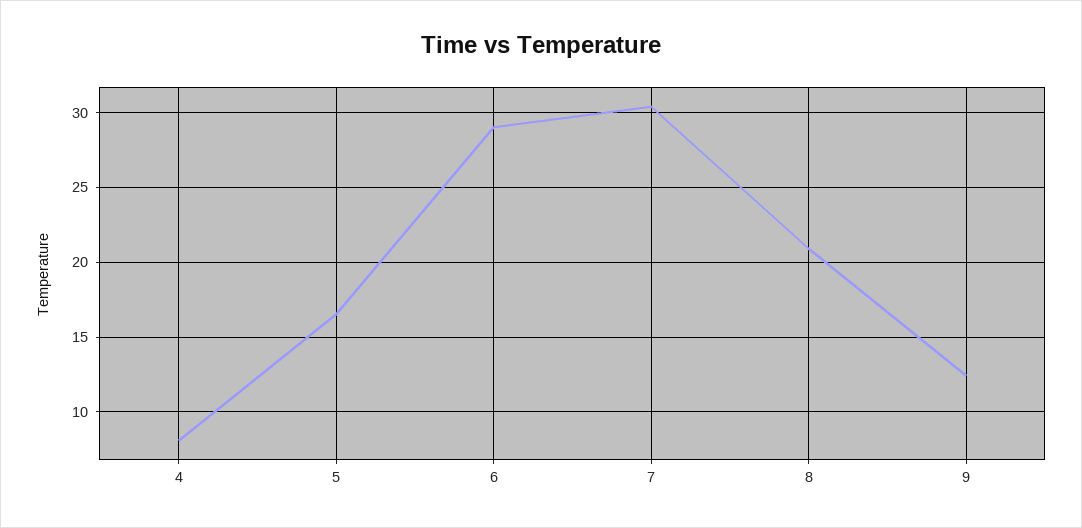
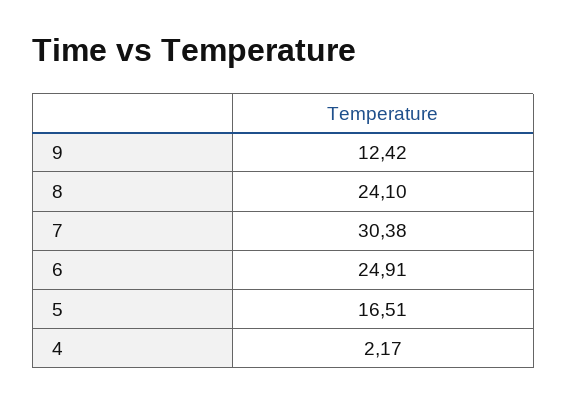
  {
-   "4": 8,
+   "4": 2.17,
    "5": 16.51,
-   "6": 29,
+   "6": 24.91,
    "7": 30.38,
-   "8": 21,
+   "8": 24.1,
    "9": 12.42
  }

